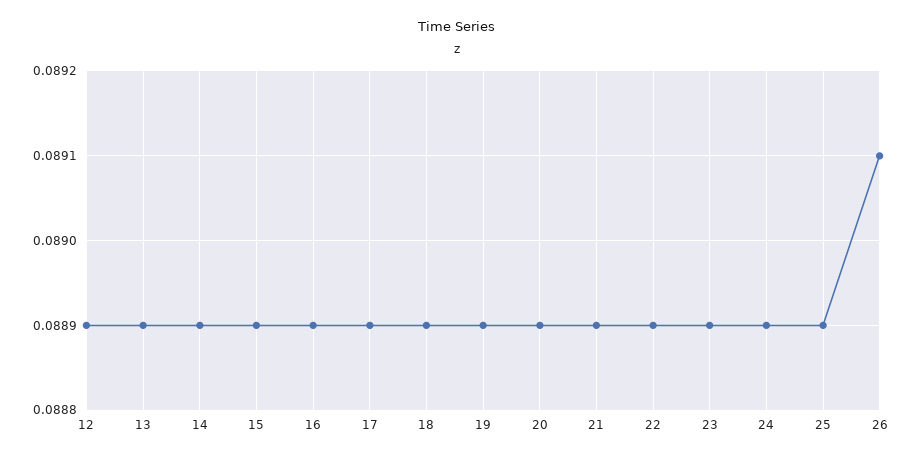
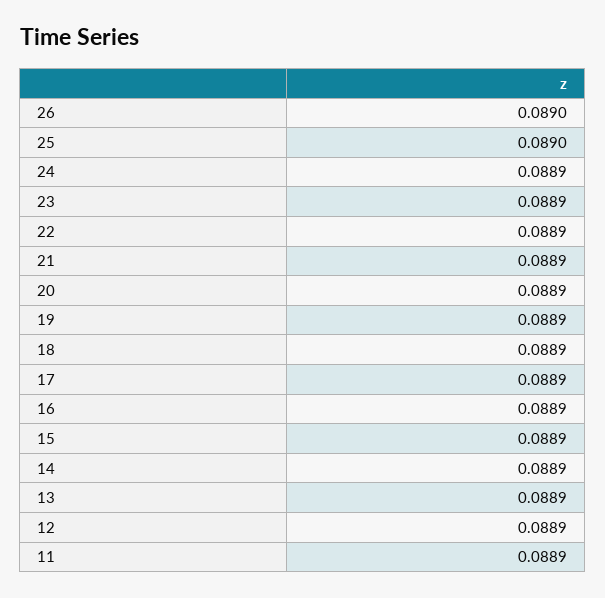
  {
    "12": 0.0889,
    "13": 0.0889,
    "14": 0.0889,
    "15": 0.0889,
    "16": 0.0889,
    "17": 0.0889,
    "18": 0.0889,
    "19": 0.0889,
    "20": 0.0889,
    "21": 0.0889,
    "22": 0.0889,
    "23": 0.0889,
    "24": 0.0889,
-   "25": 0.0889,
+   "25": 0.089,
-   "26": 0.0891
+   "26": 0.089,
+   "11": 0.0889
  }

